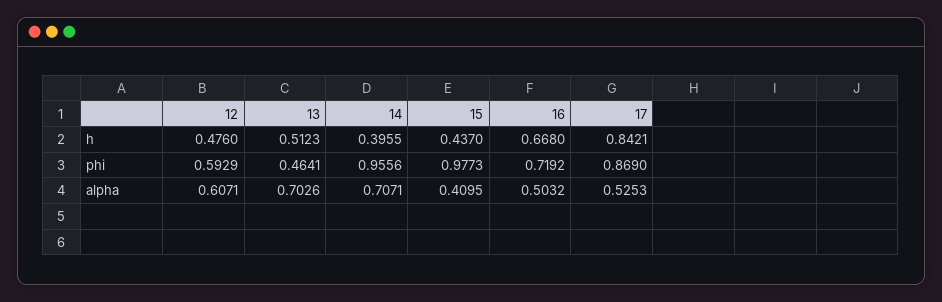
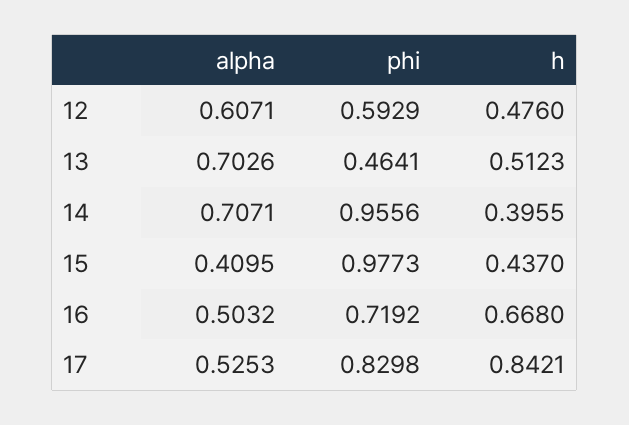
  {
    "12": {
      "h": 0.476,
      "phi": 0.5929,
      "alpha": 0.6071
    },
    "13": {
      "h": 0.5123,
      "phi": 0.4641,
      "alpha": 0.7026
    },
    "14": {
      "h": 0.3955,
      "phi": 0.9556,
      "alpha": 0.7071
    },
    "15": {
      "h": 0.437,
      "phi": 0.9773,
      "alpha": 0.4095
    },
    "16": {
      "h": 0.668,
      "phi": 0.7192,
      "alpha": 0.5032
    },
    "17": {
      "h": 0.8421,
-     "phi": 0.869,
+     "phi": 0.8298,
      "alpha": 0.5253
    }
  }

